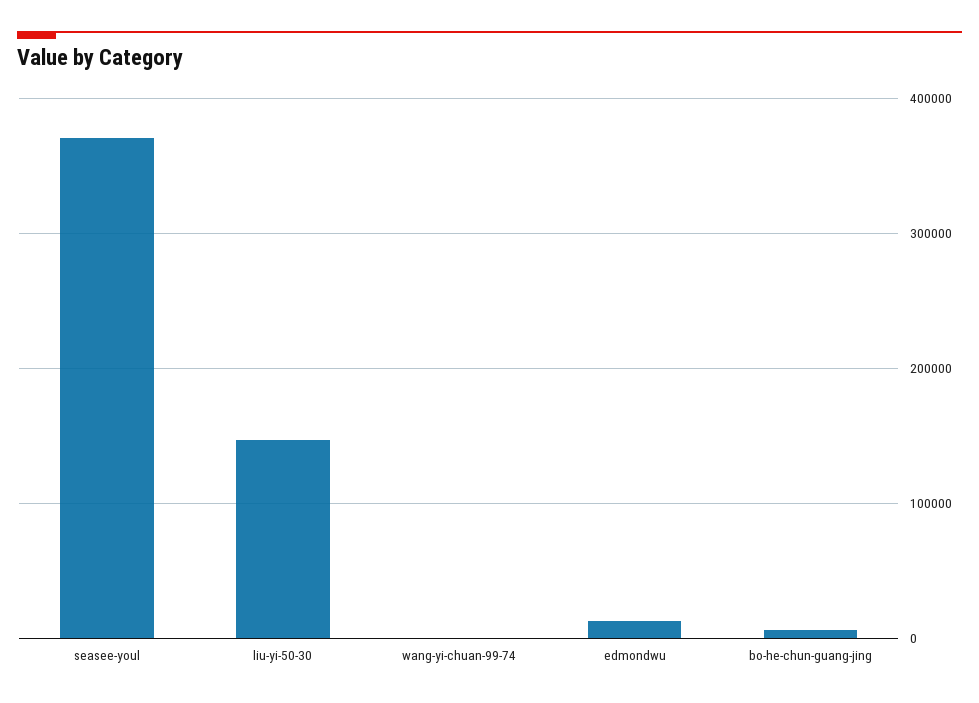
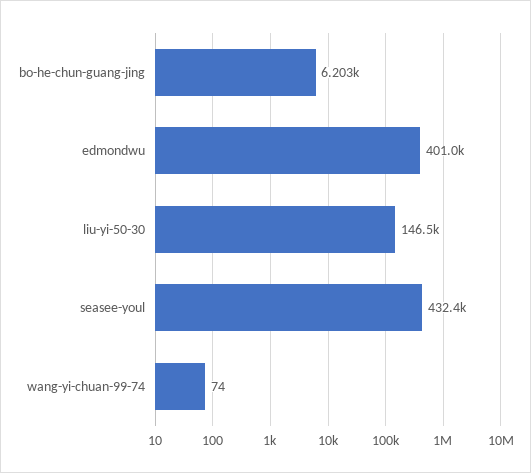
  {
-   "seasee-youl": 370000,
+   "seasee-youl": 432400,
    "liu-yi-50-30": 146500,
    "wang-yi-chuan-99-74": 74,
-   "edmondwu": 10000,
+   "edmondwu": 401000,
    "bo-he-chun-guang-jing": 6203
  }

